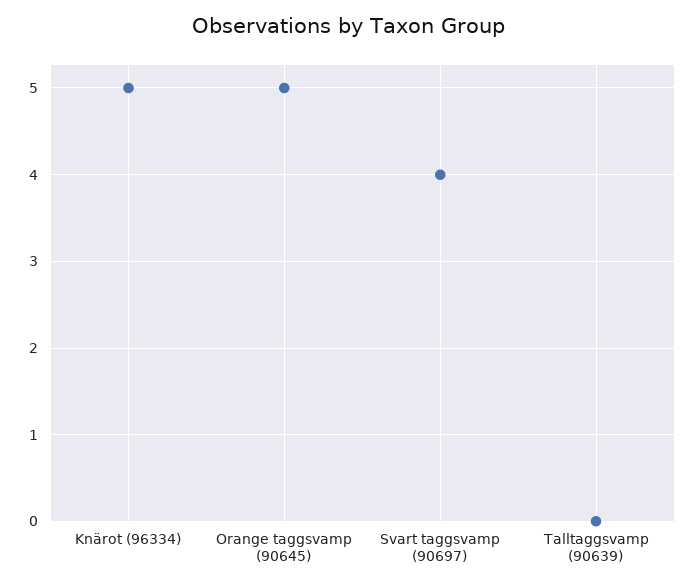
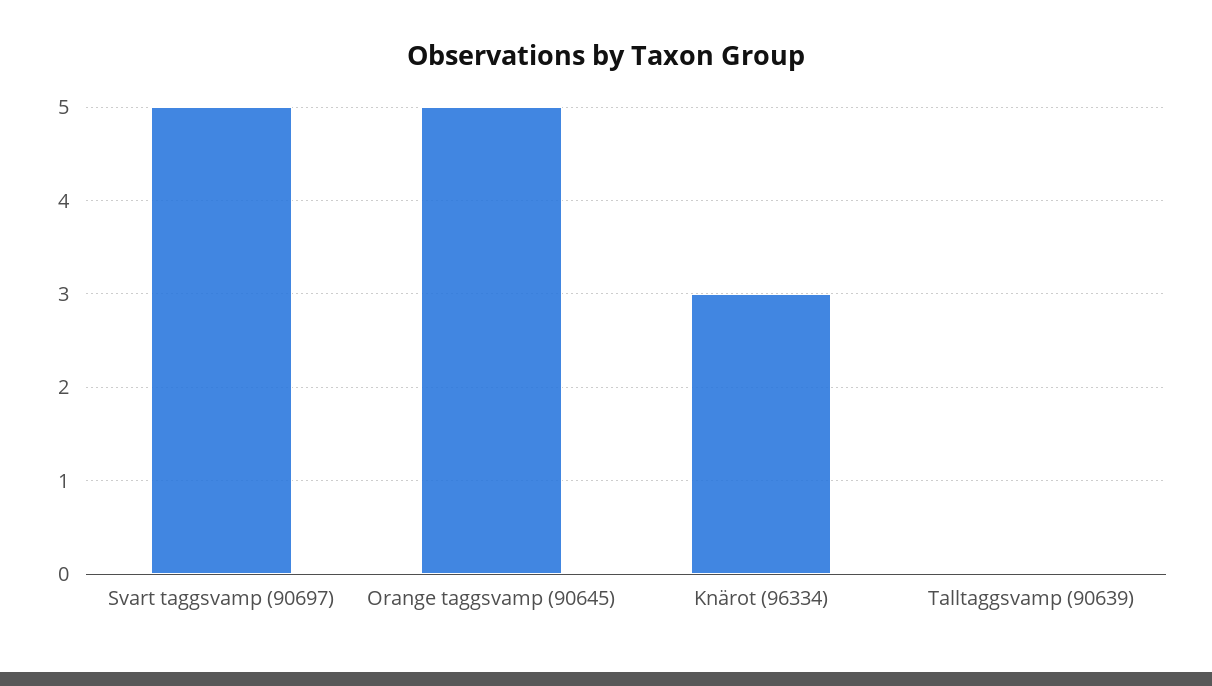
  {
-   "Knärot (96334)": 5,
+   "Knärot (96334)": 3,
    "Orange taggsvamp (90645)": 5,
-   "Svart taggsvamp (90697)": 4,
+   "Svart taggsvamp (90697)": 5,
    "Talltaggsvamp (90639)": 0
  }

